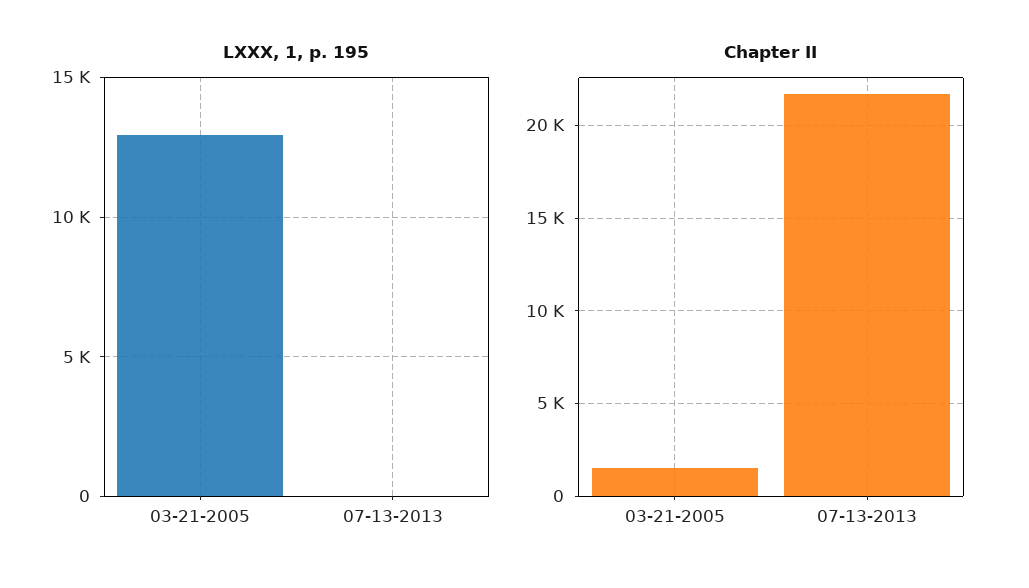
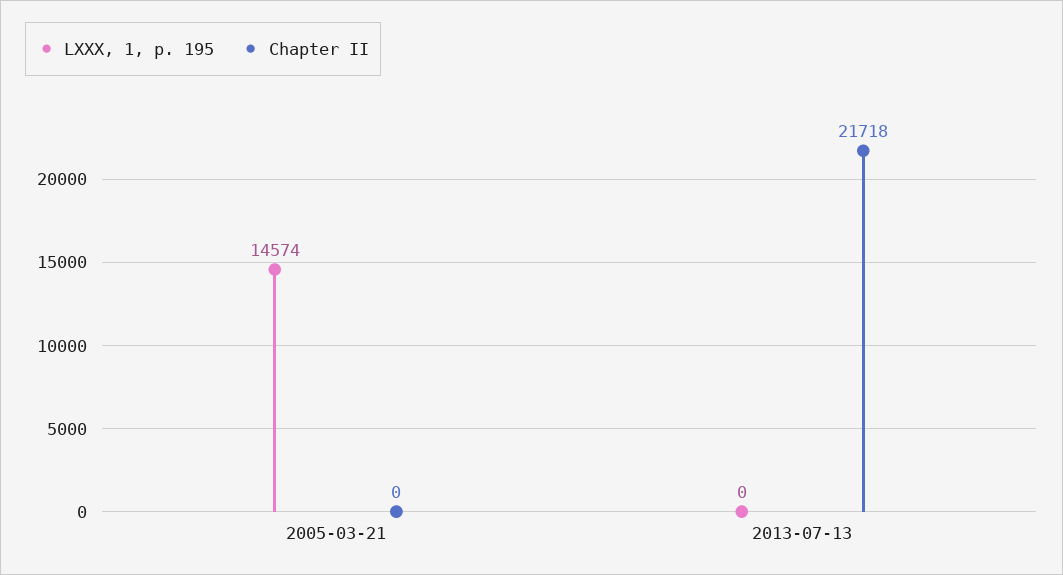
  {
    "LXXX, 1, p. 195": {
-     "03-21-2005": 13000,
+     "03-21-2005": 14574,
      "07-13-2013": 0
    },
    "Chapter II": {
-     "03-21-2005": 1500,
+     "03-21-2005": 0,
      "07-13-2013": 21718
    }
  }

